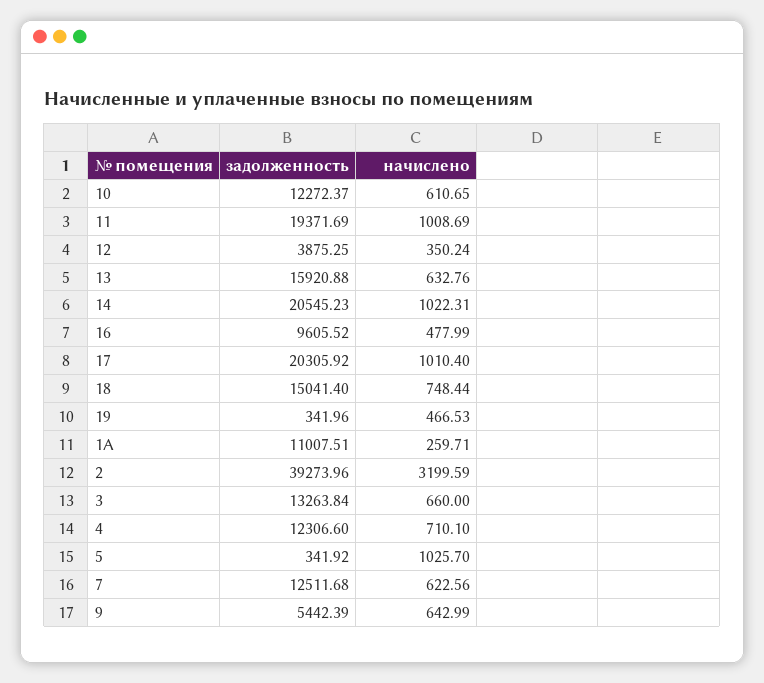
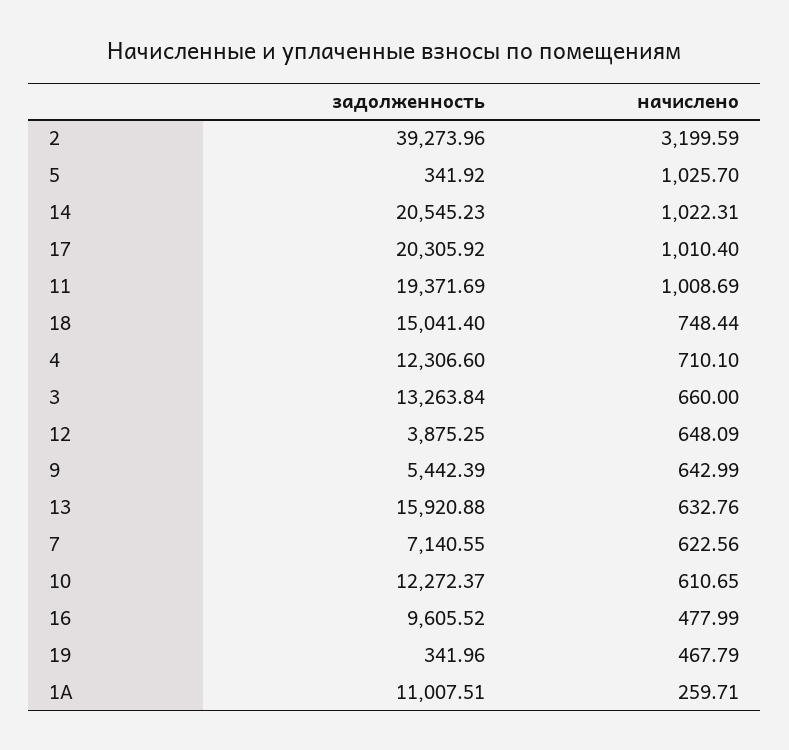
  {
    "задолженность": {
      "10": 12272.37,
      "11": 19371.69,
      "12": 3875.25,
      "13": 15920.88,
      "14": 20545.23,
      "16": 9605.52,
      "17": 20305.92,
      "18": 15041.4,
      "19": 341.96,
      "1А": 11007.51,
      "2": 39273.96,
      "3": 13263.84,
      "4": 12306.6,
      "5": 341.92,
-     "7": 12511.68,
+     "7": 7140.55,
      "9": 5442.39
    },
    "начислено": {
      "10": 610.65,
      "11": 1008.69,
-     "12": 350.24,
+     "12": 648.09,
      "13": 632.76,
      "14": 1022.31,
      "16": 477.99,
      "17": 1010.4,
      "18": 748.44,
-     "19": 466.53,
+     "19": 467.79,
      "1А": 259.71,
      "2": 3199.59,
      "3": 660,
      "4": 710.1,
      "5": 1025.7,
      "7": 622.56,
      "9": 642.99
    }
  }

